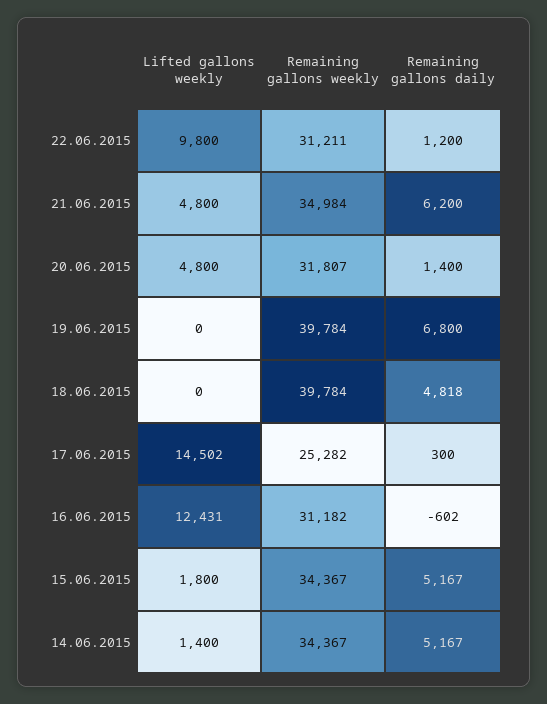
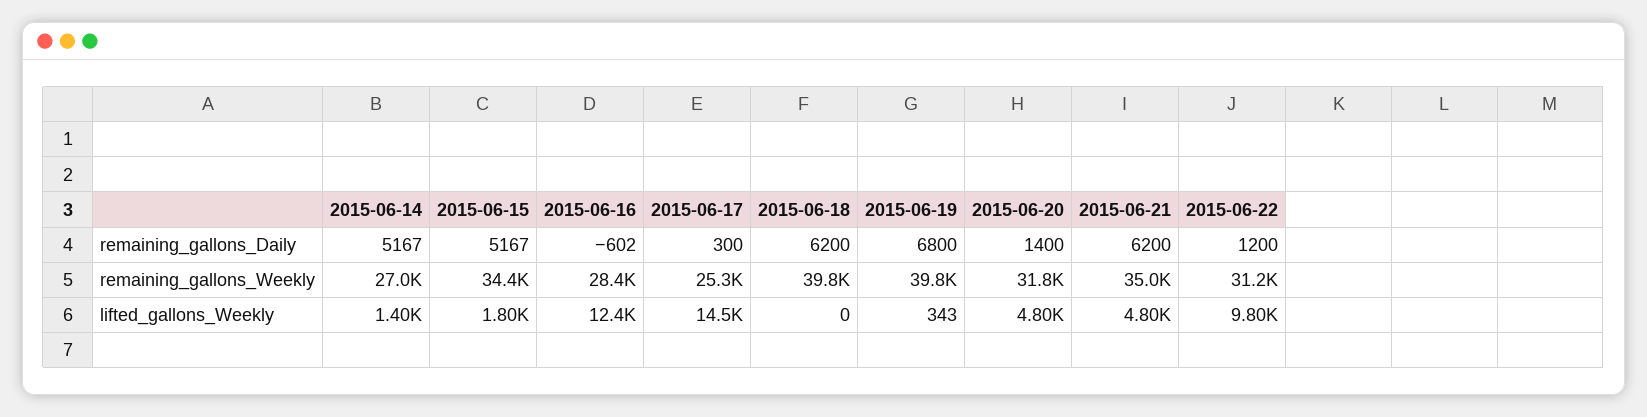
  {
    "Lifted gallons weekly": {
      "22.06.2015": 9800,
      "21.06.2015": 4800,
      "20.06.2015": 4800,
-     "19.06.2015": 0,
+     "19.06.2015": 343,
      "18.06.2015": 0,
      "17.06.2015": 14502,
      "16.06.2015": 12431,
      "15.06.2015": 1800,
      "14.06.2015": 1400
    },
    "Remaining gallons weekly": {
      "22.06.2015": 31211,
      "21.06.2015": 34984,
      "20.06.2015": 31807,
      "19.06.2015": 39784,
      "18.06.2015": 39784,
      "17.06.2015": 25282,
-     "16.06.2015": 31182,
+     "16.06.2015": 28400,
      "15.06.2015": 34367,
-     "14.06.2015": 34367
+     "14.06.2015": 27000
    },
    "Remaining gallons daily": {
      "22.06.2015": 1200,
      "21.06.2015": 6200,
      "20.06.2015": 1400,
      "19.06.2015": 6800,
-     "18.06.2015": 4818,
+     "18.06.2015": 6200,
      "17.06.2015": 300,
      "16.06.2015": -602,
      "15.06.2015": 5167,
      "14.06.2015": 5167
    }
  }

